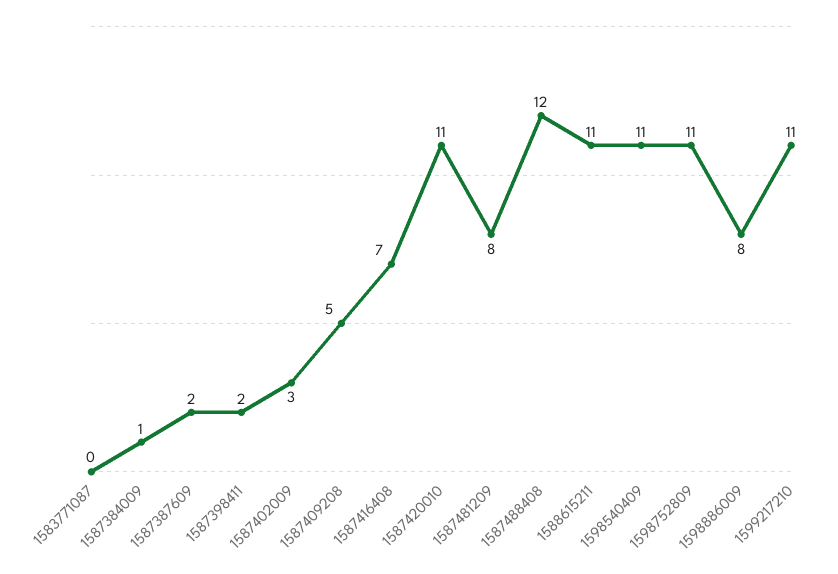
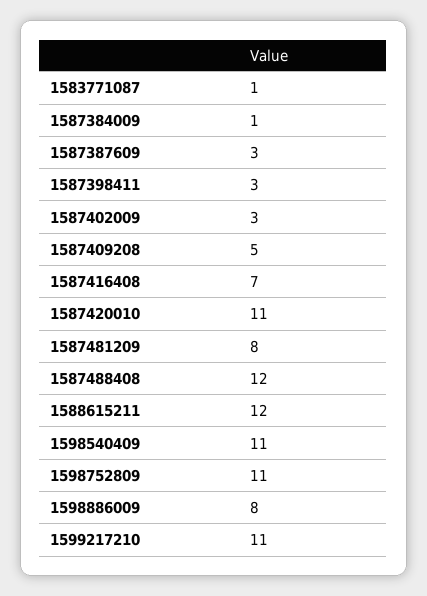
  {
-   "1583771087": 0,
+   "1583771087": 1,
    "1587384009": 1,
-   "1587387609": 2,
+   "1587387609": 3,
-   "1587398411": 2,
+   "1587398411": 3,
    "1587402009": 3,
    "1587409208": 5,
    "1587416408": 7,
    "1587420010": 11,
    "1587481209": 8,
    "1587488408": 12,
-   "1588615211": 11,
+   "1588615211": 12,
    "1598540409": 11,
    "1598752809": 11,
    "1598886009": 8,
    "1599217210": 11
  }

